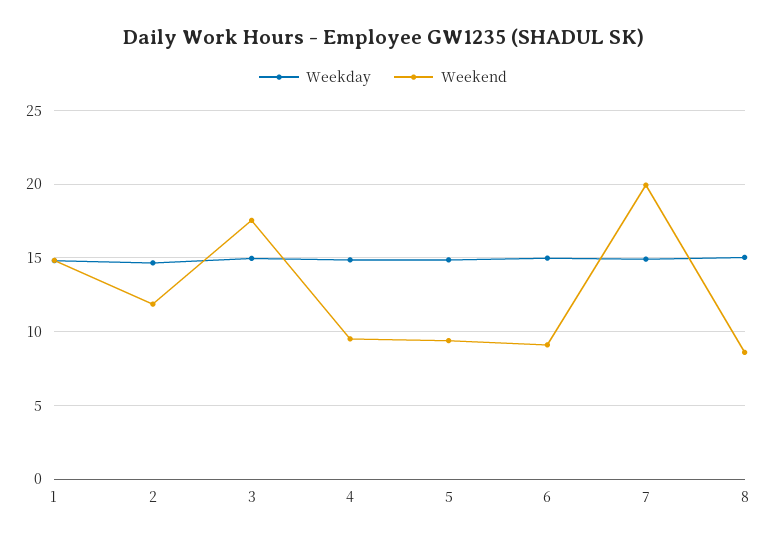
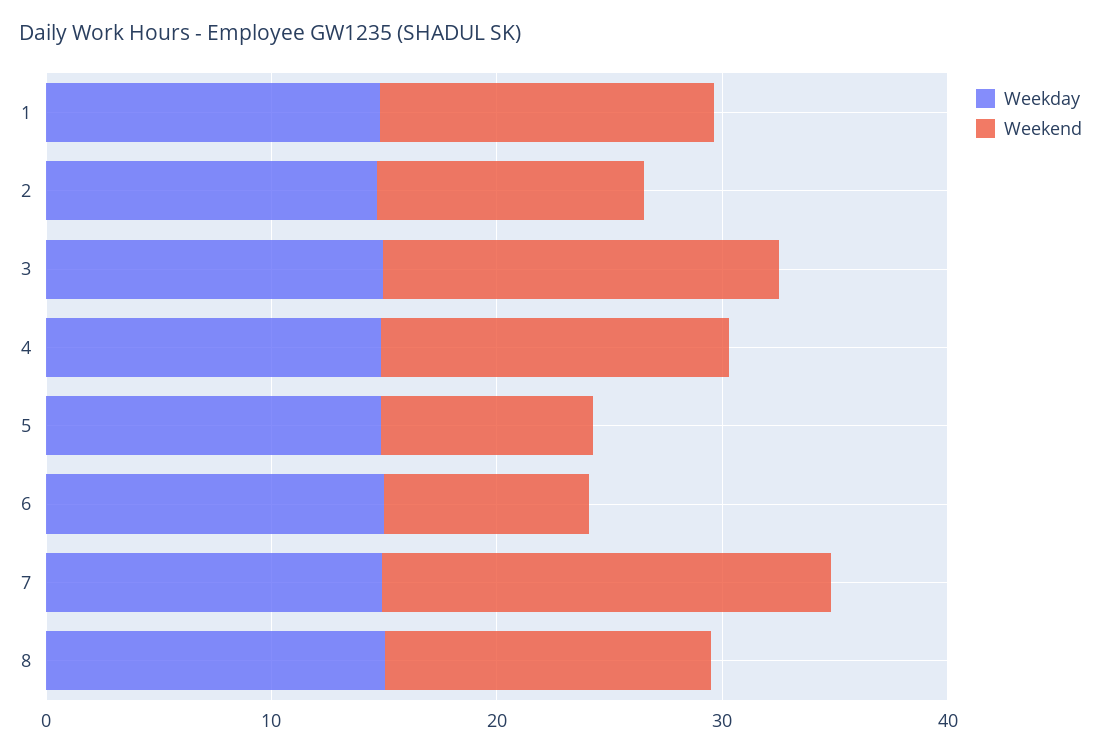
  {
    "Weekday": {
      "1": 15,
      "2": 14.5,
      "3": 15,
      "4": 15,
      "5": 15,
      "6": 15,
      "7": 15,
      "8": 15
    },
    "Weekend": {
      "1": 15,
      "2": 12,
      "3": 17.5,
-     "4": 9.5,
+     "4": 16,
      "5": 9.5,
      "6": 9,
      "7": 20,
-     "8": 8.5
+     "8": 14
    }
  }

